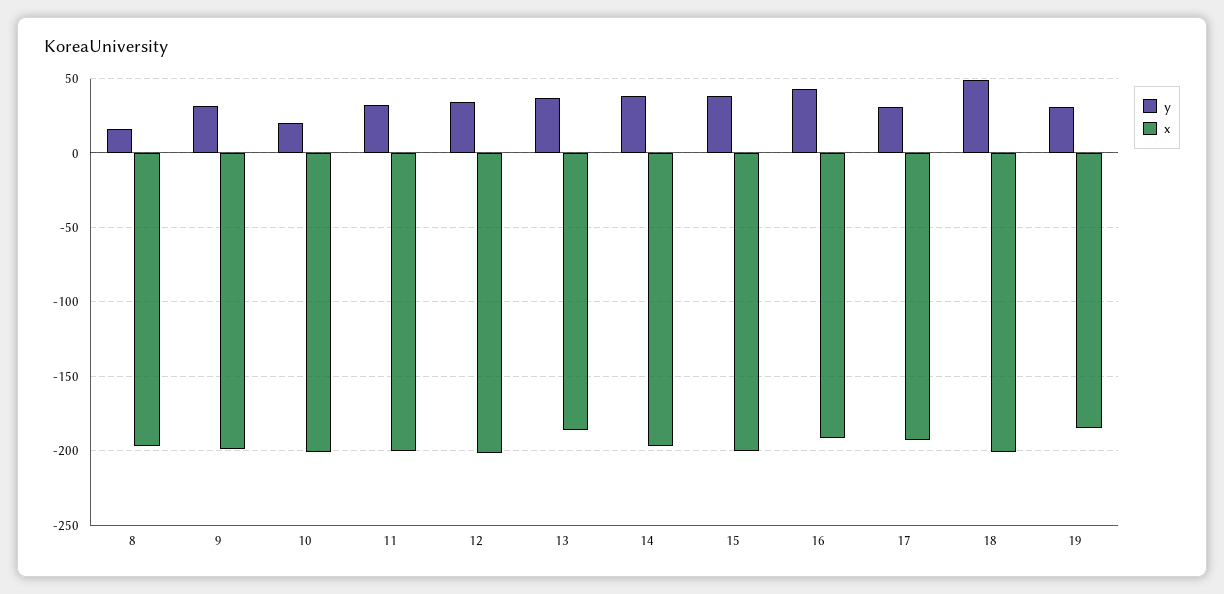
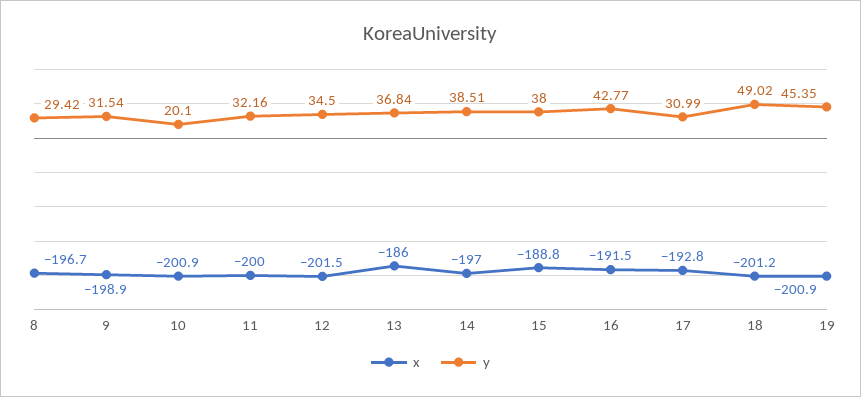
  {
    "y": {
-     "8": 15,
+     "8": 29.42,
      "9": 31.54,
      "10": 20.1,
      "11": 32.16,
      "12": 34.5,
      "13": 36.84,
      "14": 38.51,
      "15": 38,
      "16": 42.77,
      "17": 30.99,
      "18": 49.02,
-     "19": 30
+     "19": 45.35
    },
    "x": {
      "8": -196.7,
      "9": -198.9,
      "10": -200.9,
      "11": -200,
      "12": -201.5,
      "13": -186,
      "14": -197,
-     "15": -200,
+     "15": -188.8,
      "16": -191.5,
      "17": -192.8,
      "18": -201.2,
-     "19": -185
+     "19": -200.9
    }
  }

